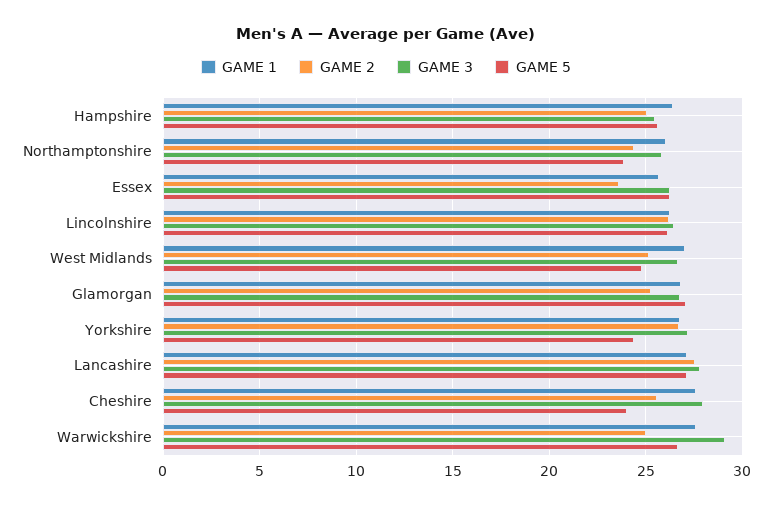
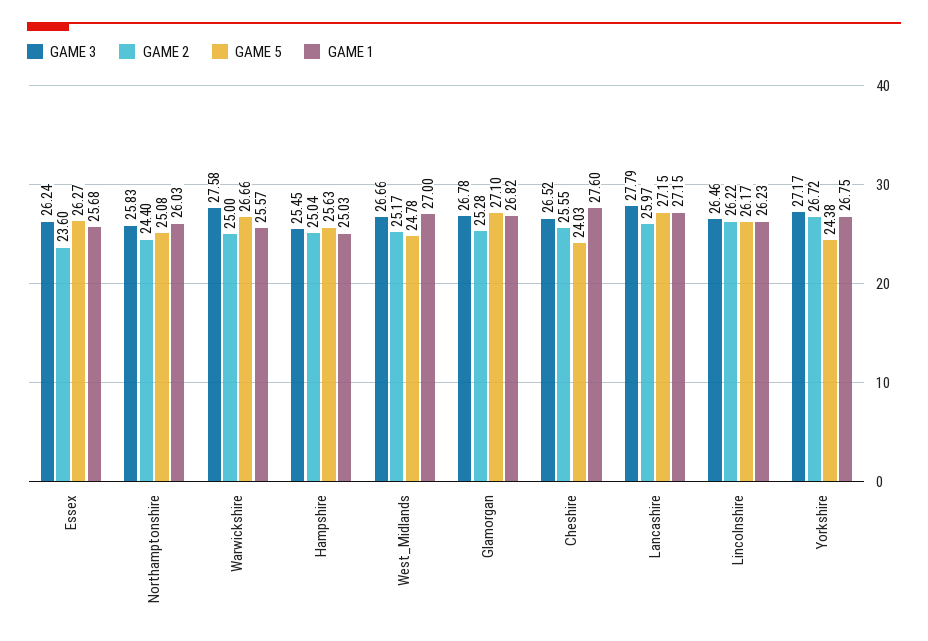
  {
    "GAME 1": {
-     "Hampshire": 26.5,
+     "Hampshire": 25.03,
      "Northamptonshire": 26.03,
      "Essex": 25.68,
      "Lincolnshire": 26.23,
      "West Midlands": 27,
      "Glamorgan": 26.82,
      "Yorkshire": 26.75,
      "Lancashire": 27.15,
      "Cheshire": 27.6,
-     "Warwickshire": 27.5
+     "Warwickshire": 25.57
    },
    "GAME 2": {
      "Hampshire": 25.04,
      "Northamptonshire": 24.4,
      "Essex": 23.6,
      "Lincolnshire": 26.22,
      "West Midlands": 25.17,
      "Glamorgan": 25.28,
      "Yorkshire": 26.72,
-     "Lancashire": 27.5,
+     "Lancashire": 25.97,
      "Cheshire": 25.55,
      "Warwickshire": 25
    },
    "GAME 3": {
      "Hampshire": 25.45,
      "Northamptonshire": 25.83,
      "Essex": 26.24,
      "Lincolnshire": 26.46,
      "West Midlands": 26.66,
      "Glamorgan": 26.78,
      "Yorkshire": 27.17,
      "Lancashire": 27.79,
-     "Cheshire": 28,
+     "Cheshire": 26.52,
-     "Warwickshire": 29
+     "Warwickshire": 27.58
    },
    "GAME 5": {
      "Hampshire": 25.63,
-     "Northamptonshire": 24,
+     "Northamptonshire": 25.08,
      "Essex": 26.27,
      "Lincolnshire": 26.17,
      "West Midlands": 24.78,
      "Glamorgan": 27.1,
      "Yorkshire": 24.38,
      "Lancashire": 27.15,
      "Cheshire": 24.03,
      "Warwickshire": 26.66
    }
  }

